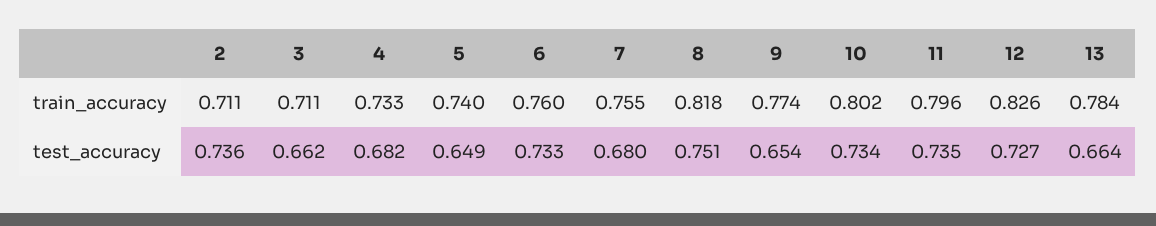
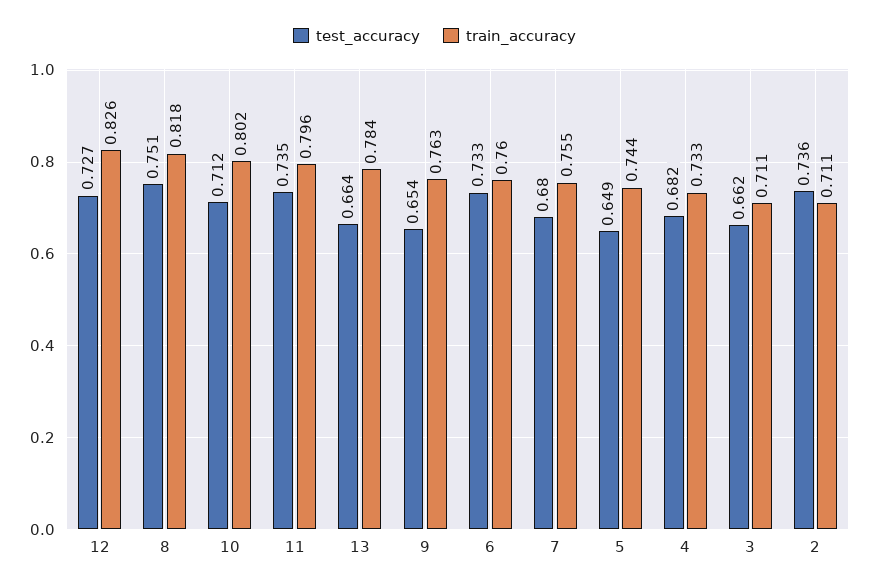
  {
    "train_accuracy": {
      "2": 0.711,
      "3": 0.711,
      "4": 0.733,
-     "5": 0.74,
+     "5": 0.744,
      "6": 0.76,
      "7": 0.755,
      "8": 0.818,
-     "9": 0.774,
+     "9": 0.763,
      "10": 0.802,
      "11": 0.796,
      "12": 0.826,
      "13": 0.784
    },
    "test_accuracy": {
      "2": 0.736,
      "3": 0.662,
      "4": 0.682,
      "5": 0.649,
      "6": 0.733,
      "7": 0.68,
      "8": 0.751,
      "9": 0.654,
-     "10": 0.734,
+     "10": 0.712,
      "11": 0.735,
      "12": 0.727,
      "13": 0.664
    }
  }

